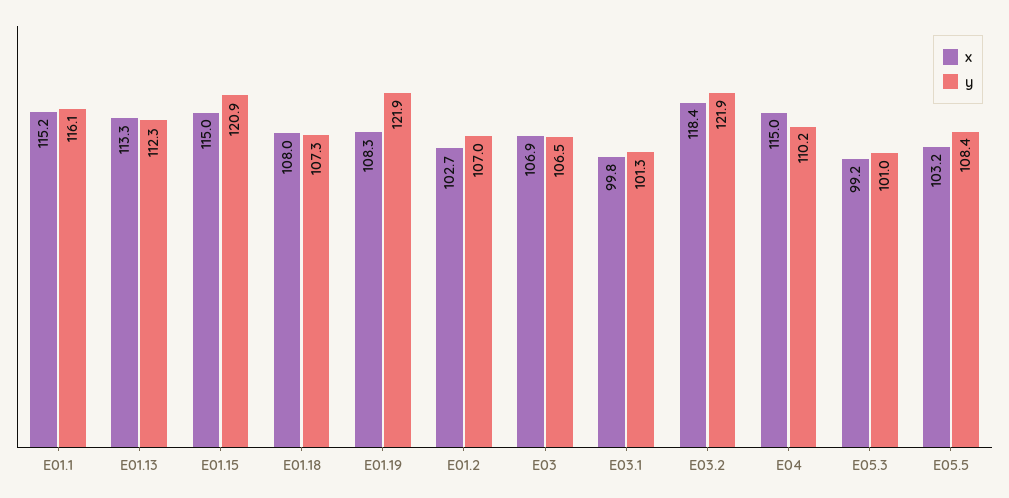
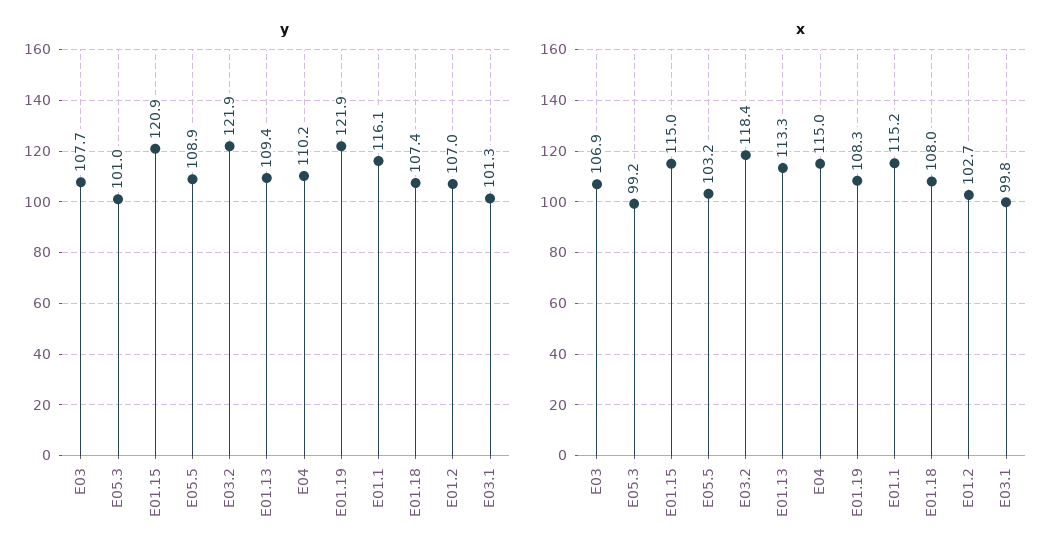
  {
    "x": {
      "E01.1": 115.2,
      "E01.13": 113.3,
      "E01.15": 115,
      "E01.18": 108,
      "E01.19": 108.3,
      "E01.2": 102.7,
      "E03": 106.9,
      "E03.1": 99.8,
      "E03.2": 118.4,
      "E04": 115,
      "E05.3": 99.2,
      "E05.5": 103.2
    },
    "y": {
      "E01.1": 116.1,
-     "E01.13": 112.3,
+     "E01.13": 109.4,
      "E01.15": 120.9,
-     "E01.18": 107.3,
+     "E01.18": 107.4,
      "E01.19": 121.9,
      "E01.2": 107,
-     "E03": 106.5,
+     "E03": 107.7,
      "E03.1": 101.3,
      "E03.2": 121.9,
      "E04": 110.2,
      "E05.3": 101,
-     "E05.5": 108.4
+     "E05.5": 108.9
    }
  }

